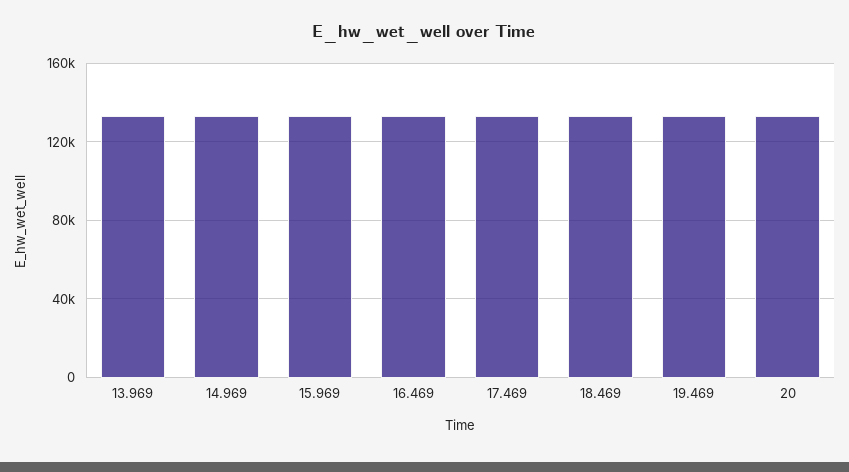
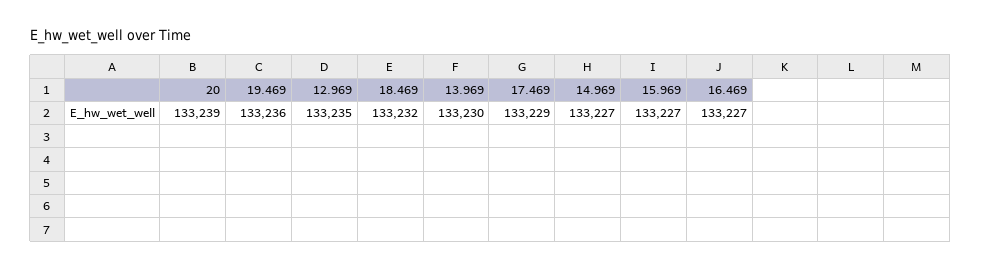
  {
    "13.969": 133230,
    "14.969": 133227,
    "15.969": 133227,
    "16.469": 133227,
    "17.469": 133229,
    "18.469": 133232,
    "19.469": 133236,
-   "20": 133239
+   "20": 133239,
+   "12.969": 133235
  }

